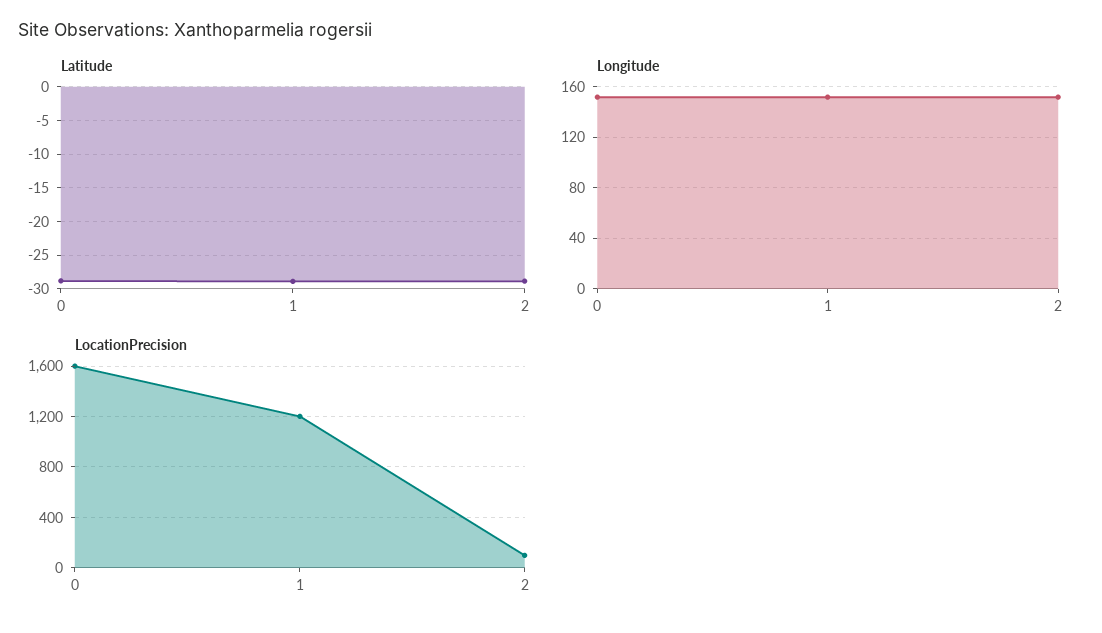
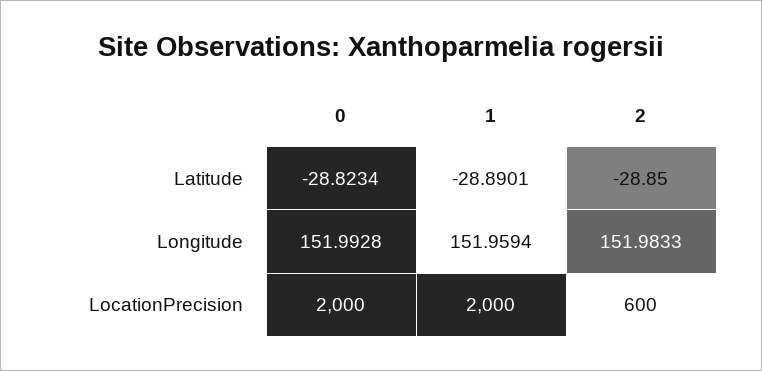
  {
    "Latitude": {
      "0": -28.8234,
      "1": -28.8901,
      "2": -28.85
    },
    "Longitude": {
      "0": 151.9928,
      "1": 151.9594,
      "2": 151.9833
    },
    "LocationPrecision": {
-     "0": 1600,
+     "0": 2000,
-     "1": 1200,
+     "1": 2000,
-     "2": 100
+     "2": 600
    }
  }

